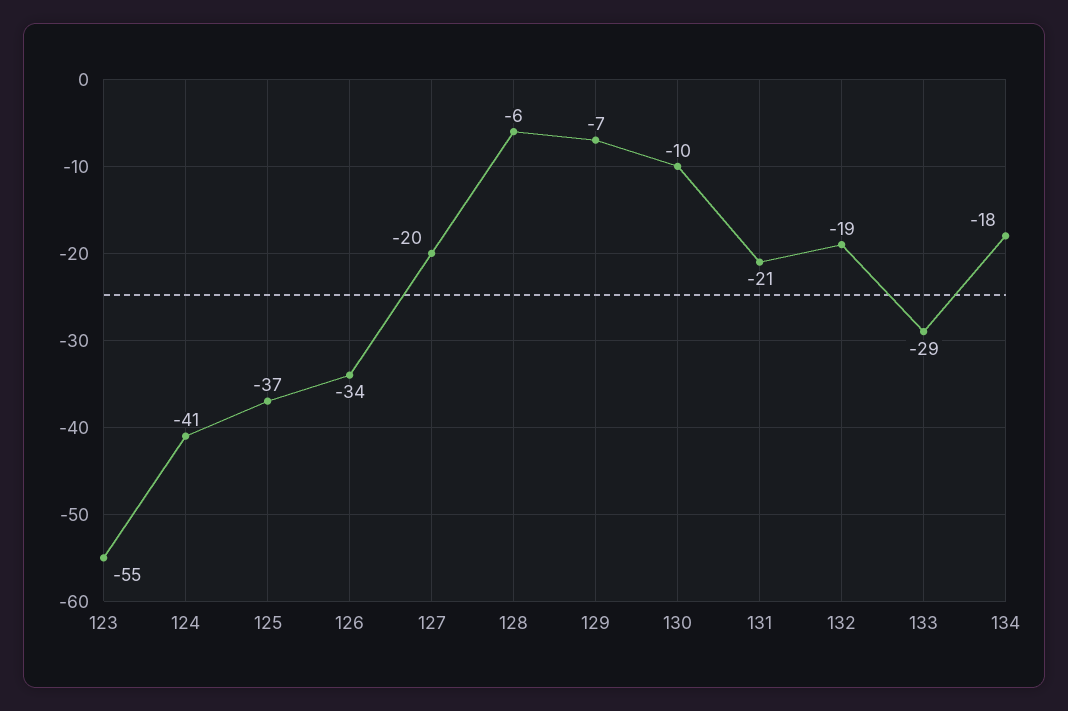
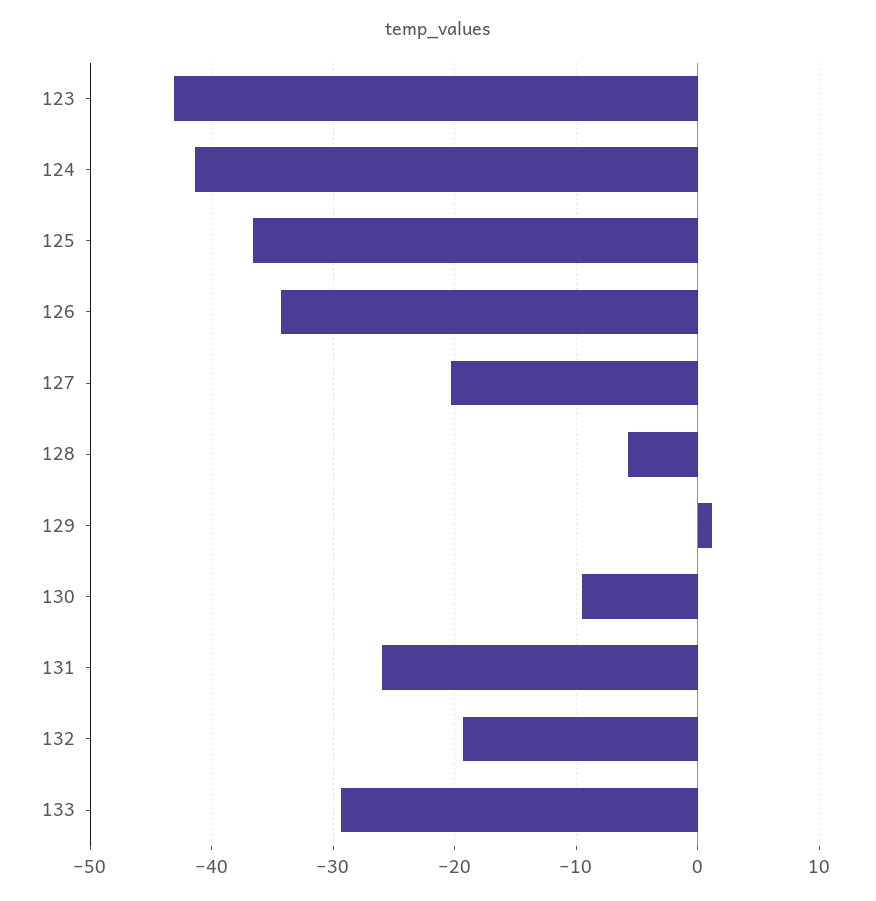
  {
-   "123": -55,
+   "123": -43,
    "124": -41,
    "125": -37,
    "126": -34,
    "127": -20,
    "128": -6,
-   "129": -7,
+   "129": 1,
    "130": -10,
-   "131": -21,
+   "131": -26,
    "132": -19,
-   "133": -29,
+   "133": -29
-   "134": -18
  }

